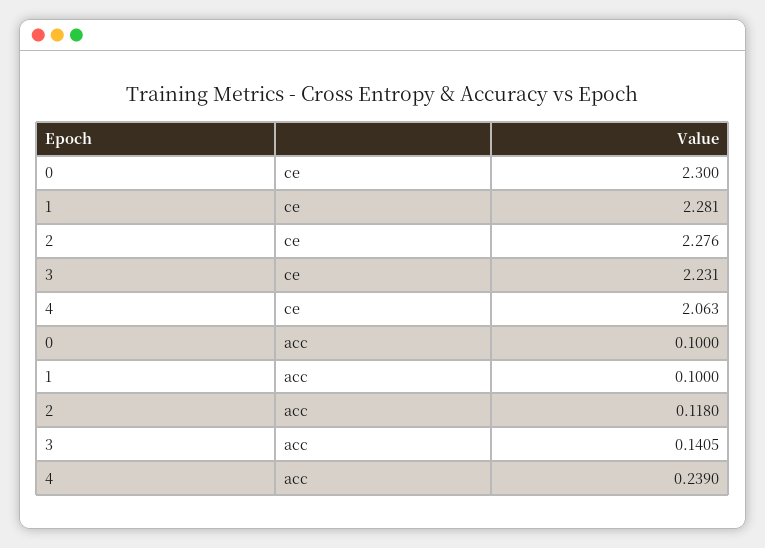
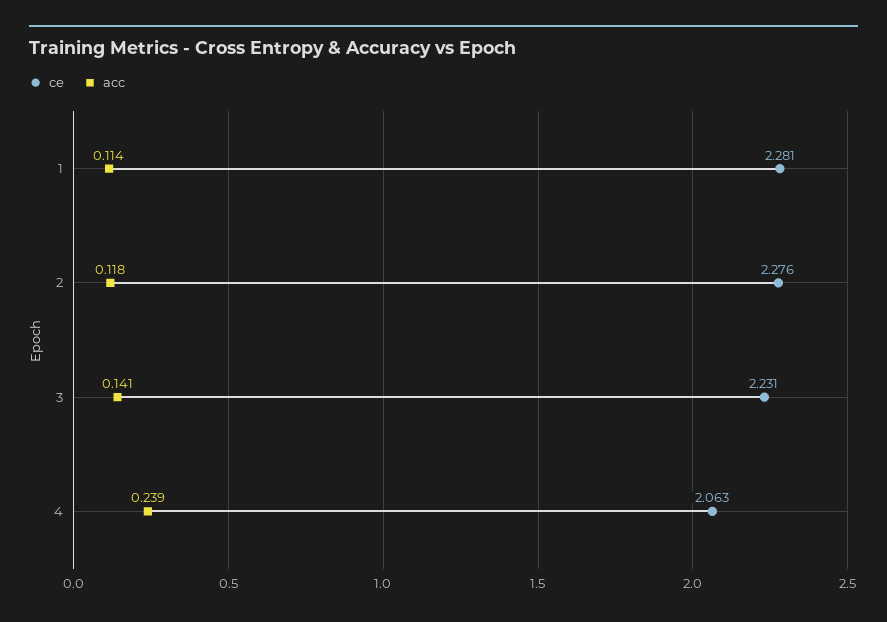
  {
    "ce": {
-     "0": 2.3,
      "1": 2.281,
      "2": 2.276,
      "3": 2.231,
      "4": 2.063
    },
    "acc": {
-     "0": 0.1,
-     "1": 0.1,
+     "1": 0.114,
      "2": 0.118,
      "3": 0.1405,
      "4": 0.239
    }
  }

